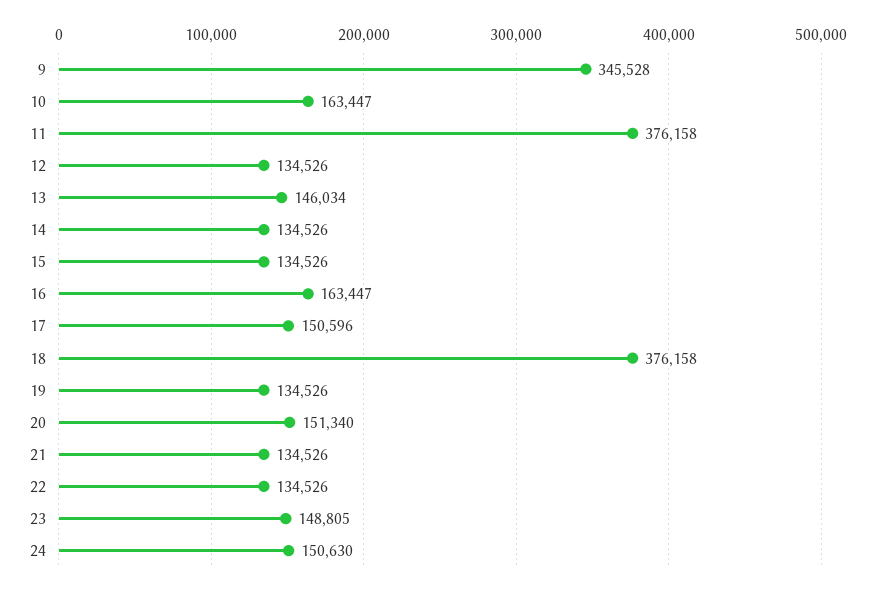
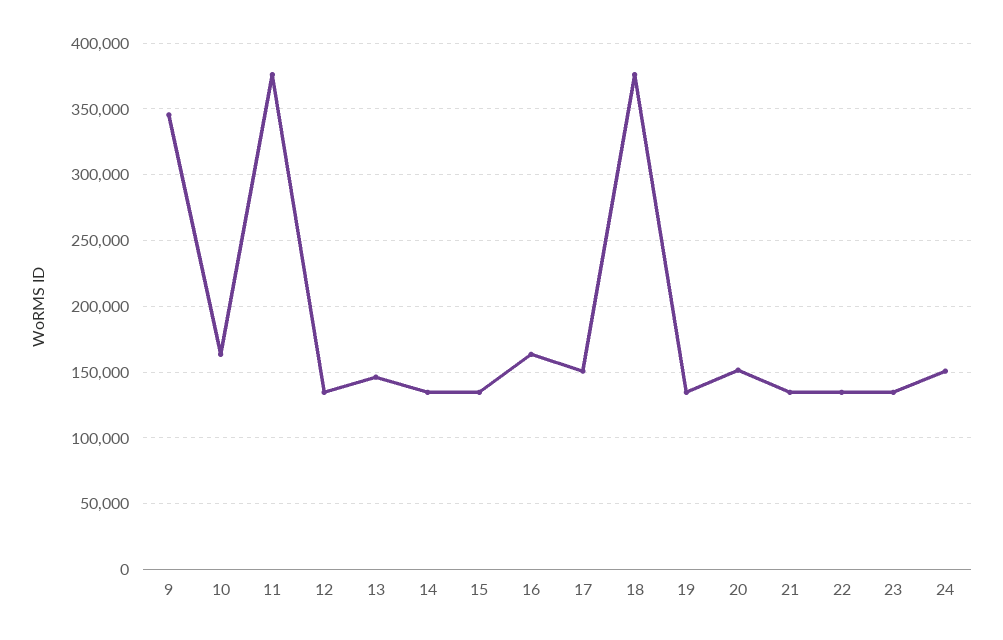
  {
    "9": 345528,
    "10": 163447,
    "11": 376158,
    "12": 134526,
    "13": 146034,
    "14": 134526,
    "15": 134526,
    "16": 163447,
    "17": 150596,
    "18": 376158,
    "19": 134526,
    "20": 151340,
    "21": 134526,
    "22": 134526,
-   "23": 148805,
+   "23": 135000,
    "24": 150630
  }

